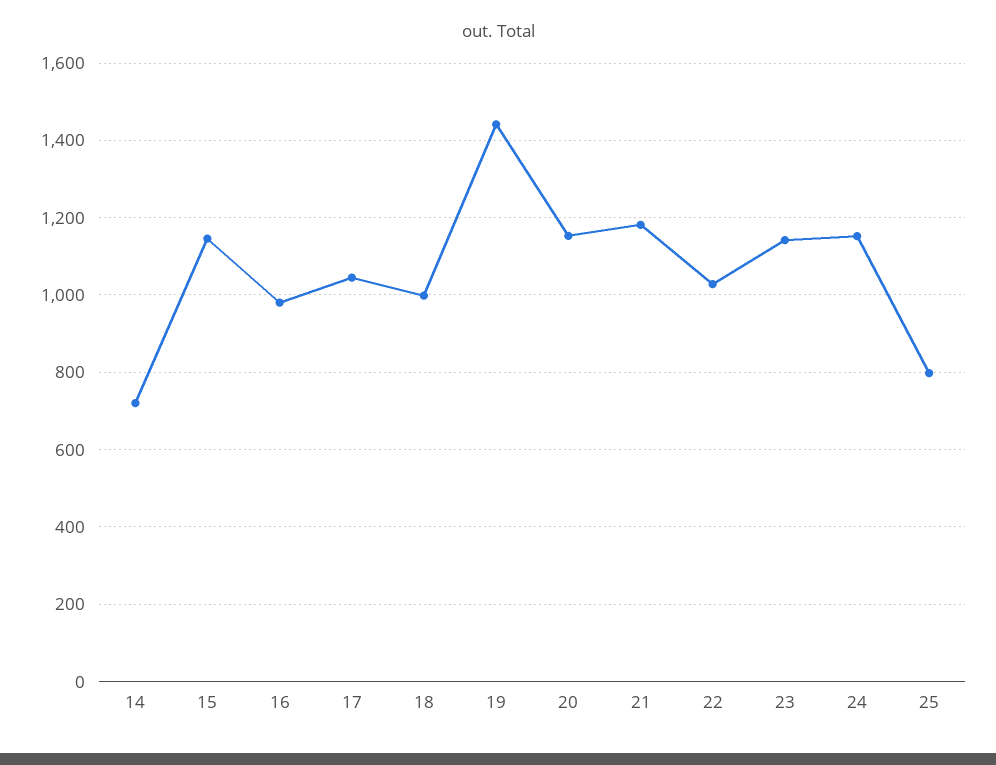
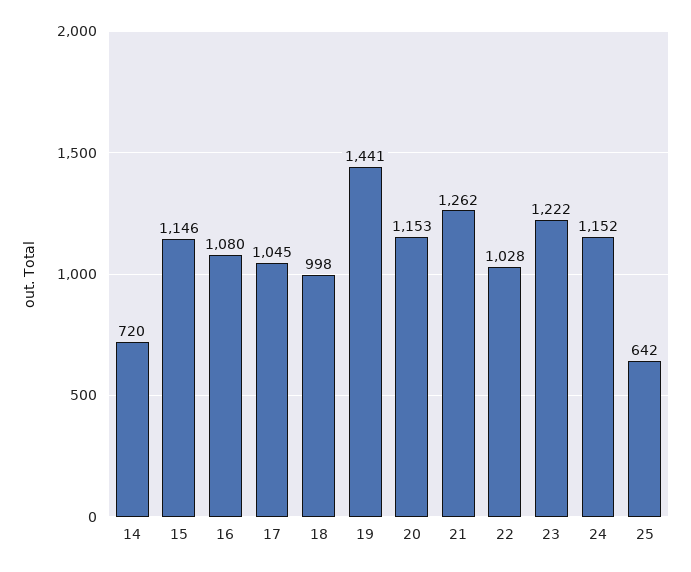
  {
    "14": 720,
    "15": 1146,
-   "16": 980,
+   "16": 1080,
    "17": 1045,
    "18": 998,
    "19": 1441,
    "20": 1153,
-   "21": 1180,
+   "21": 1262,
    "22": 1028,
-   "23": 1140,
+   "23": 1222,
    "24": 1152,
-   "25": 800
+   "25": 642
  }

